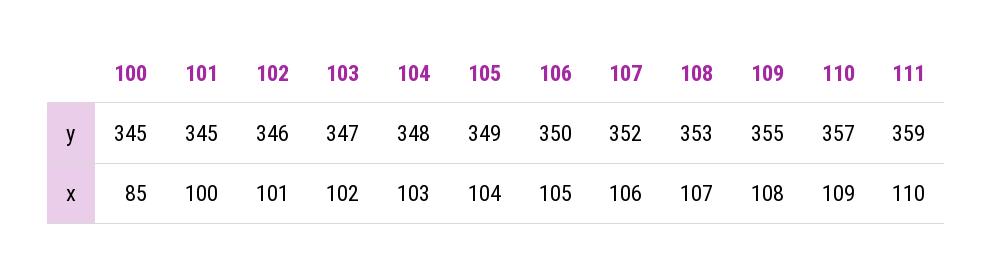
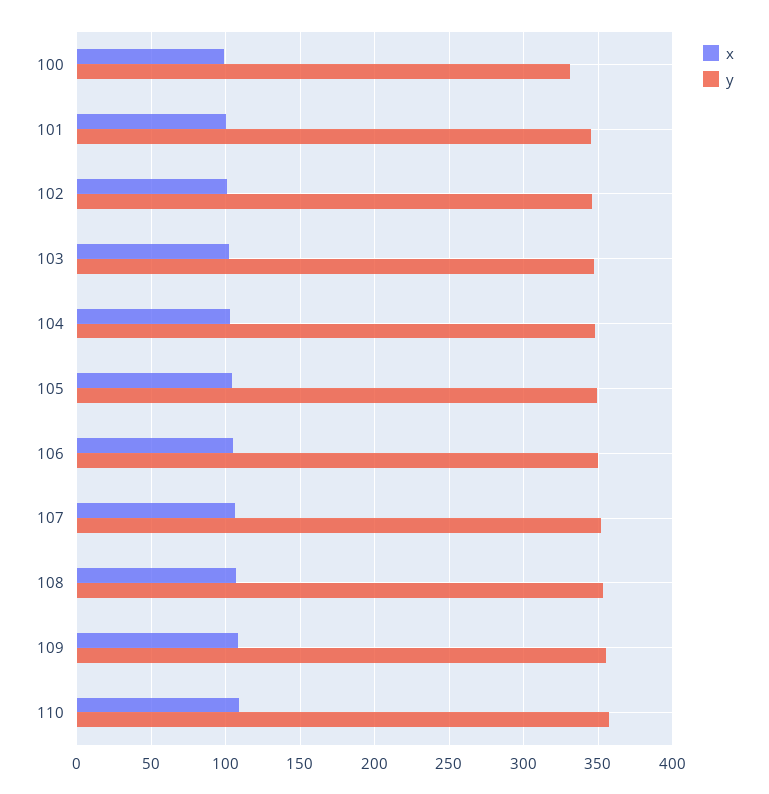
  {
    "y": {
-     "100": 345,
+     "100": 330,
      "101": 345,
      "102": 346,
      "103": 347,
      "104": 348,
      "105": 349,
      "106": 350,
      "107": 352,
      "108": 353,
      "109": 355,
-     "110": 357,
+     "110": 357
-     "111": 359
    },
    "x": {
-     "100": 85,
+     "100": 100,
      "101": 100,
      "102": 101,
      "103": 102,
      "104": 103,
      "105": 104,
      "106": 105,
      "107": 106,
      "108": 107,
      "109": 108,
-     "110": 109,
+     "110": 109
-     "111": 110
    }
  }

